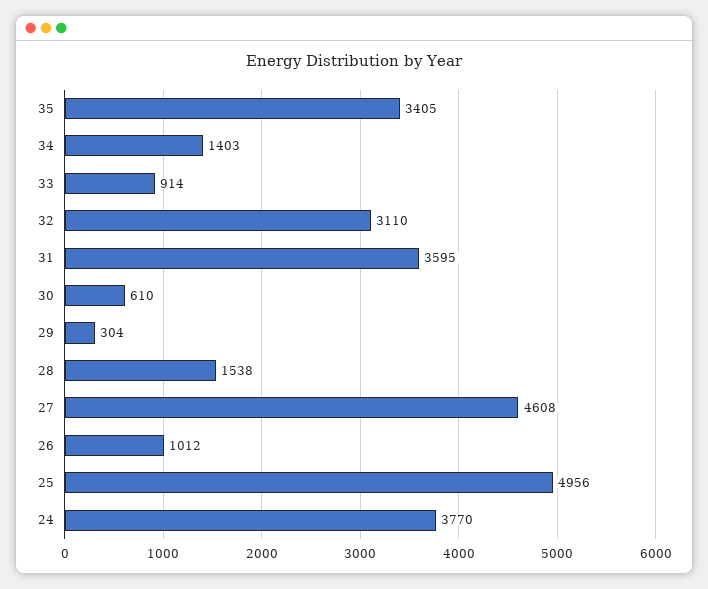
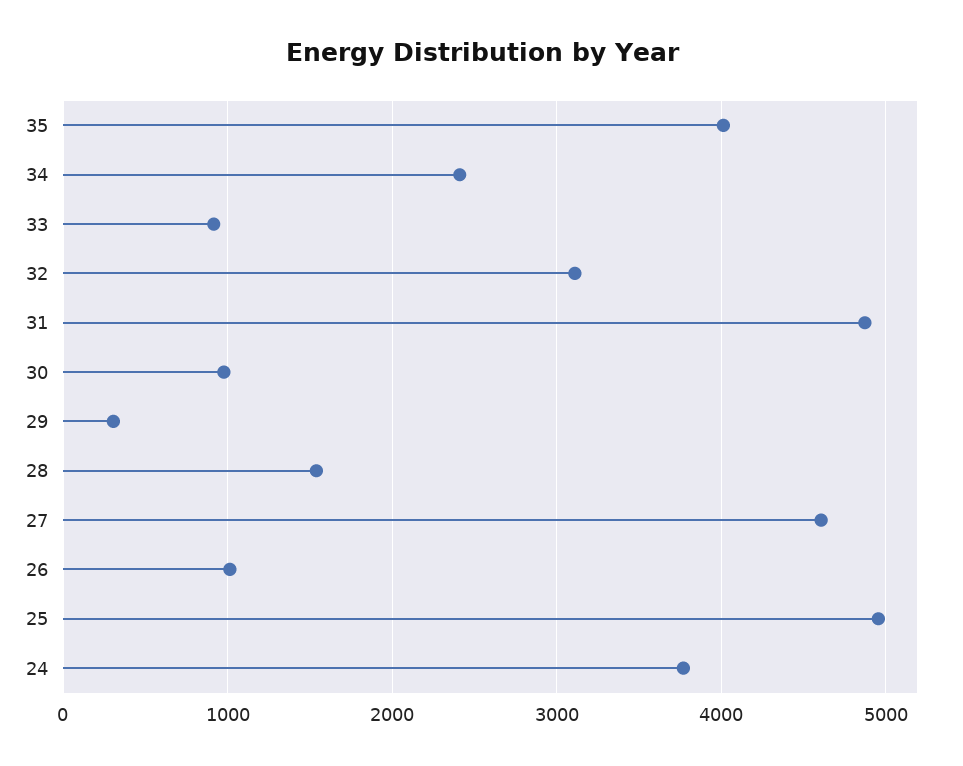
  {
-   "35": 3405,
+   "35": 4000,
-   "34": 1403,
+   "34": 2400,
    "33": 914,
    "32": 3110,
-   "31": 3595,
+   "31": 4900,
-   "30": 610,
+   "30": 1000,
    "29": 304,
    "28": 1538,
    "27": 4608,
    "26": 1012,
    "25": 4956,
    "24": 3770
  }

